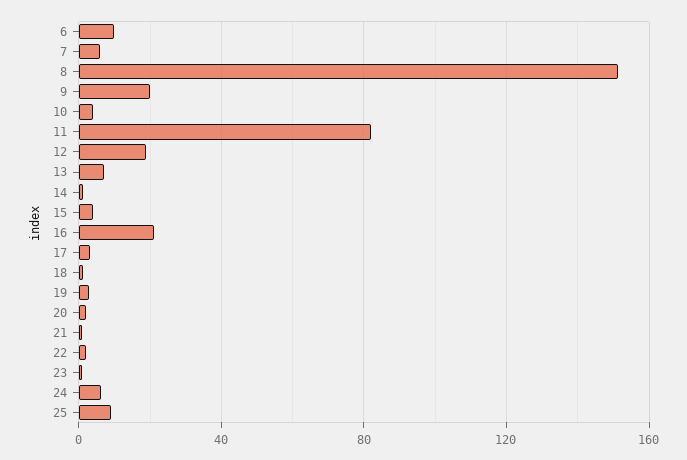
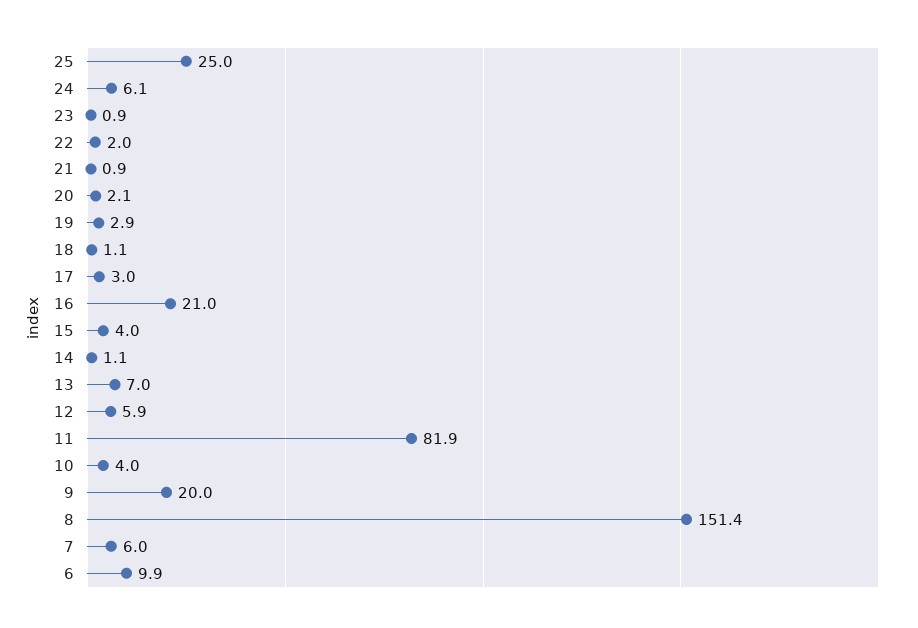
  {
    "6": 9.9,
    "7": 6,
    "8": 151.4,
    "9": 20,
    "10": 4,
    "11": 81.9,
-   "12": 20,
+   "12": 5.9,
    "13": 7,
    "14": 1.1,
    "15": 4,
    "16": 21,
    "17": 3,
    "18": 1.1,
    "19": 2.9,
    "20": 2.1,
    "21": 0.9,
    "22": 2,
    "23": 0.9,
    "24": 6.1,
-   "25": 10
+   "25": 25
  }

